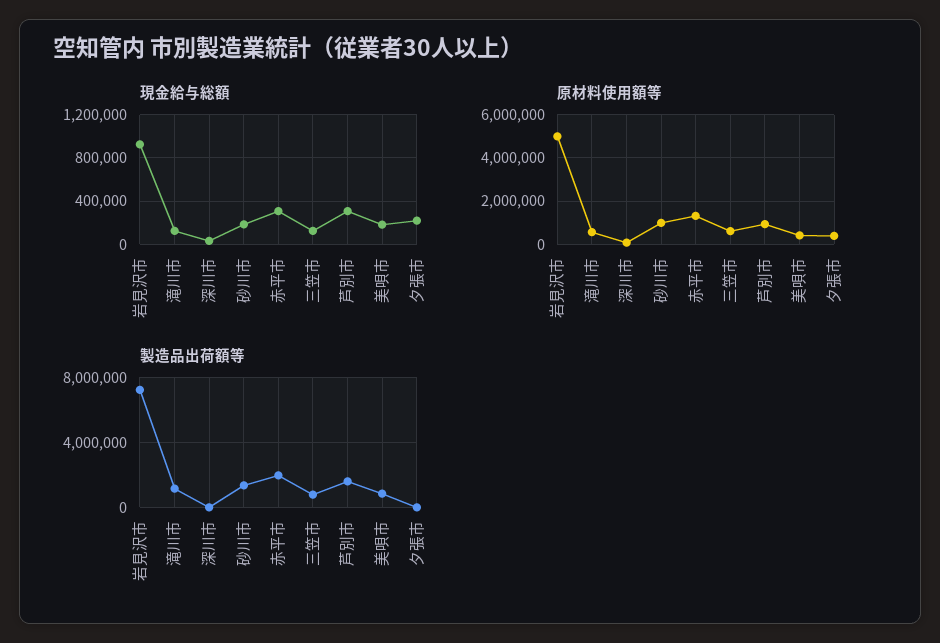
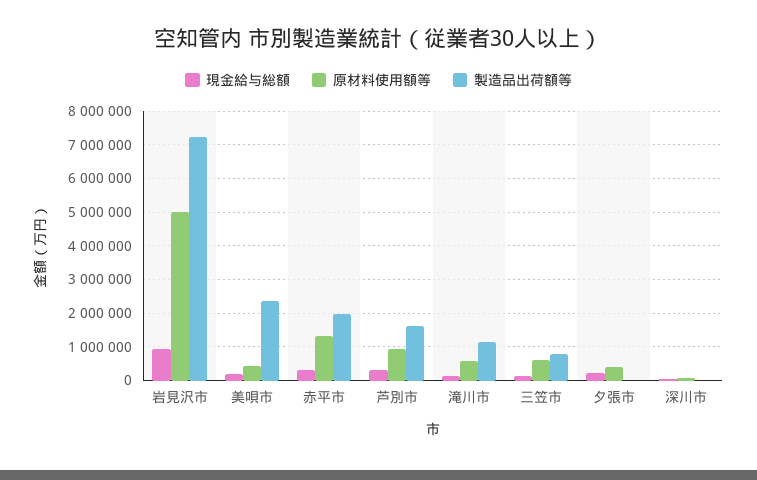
  {
    "現金給与総額": {
      "岩見沢市": 900000,
      "滝川市": 100000,
      "深川市": 0,
-     "砂川市": 200000,
      "赤平市": 300000,
      "三笠市": 100000,
      "芦別市": 300000,
      "美唄市": 200000,
      "夕張市": 200000
    },
    "原材料使用額等": {
      "岩見沢市": 5000000,
      "滝川市": 600000,
      "深川市": 0,
-     "砂川市": 1000000,
      "赤平市": 1400000,
      "三笠市": 600000,
      "芦別市": 1000000,
      "美唄市": 400000,
      "夕張市": 400000
    },
    "製造品出荷額等": {
      "岩見沢市": 7200000,
      "滝川市": 1200000,
      "深川市": 0,
-     "砂川市": 1500000,
      "赤平市": 2000000,
      "三笠市": 800000,
      "芦別市": 1600000,
-     "美唄市": 1000000,
+     "美唄市": 2400000,
      "夕張市": 0
    }
  }

